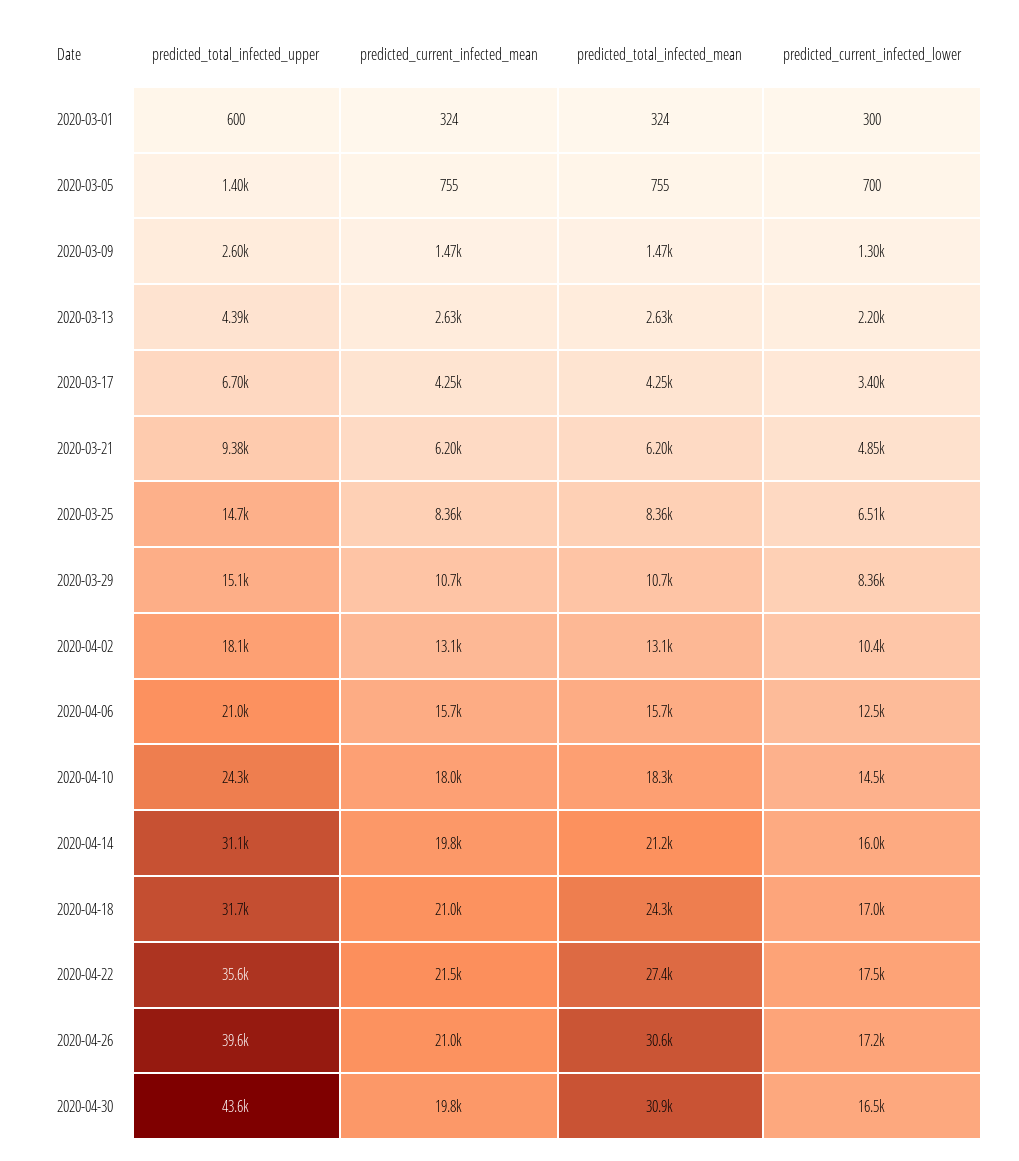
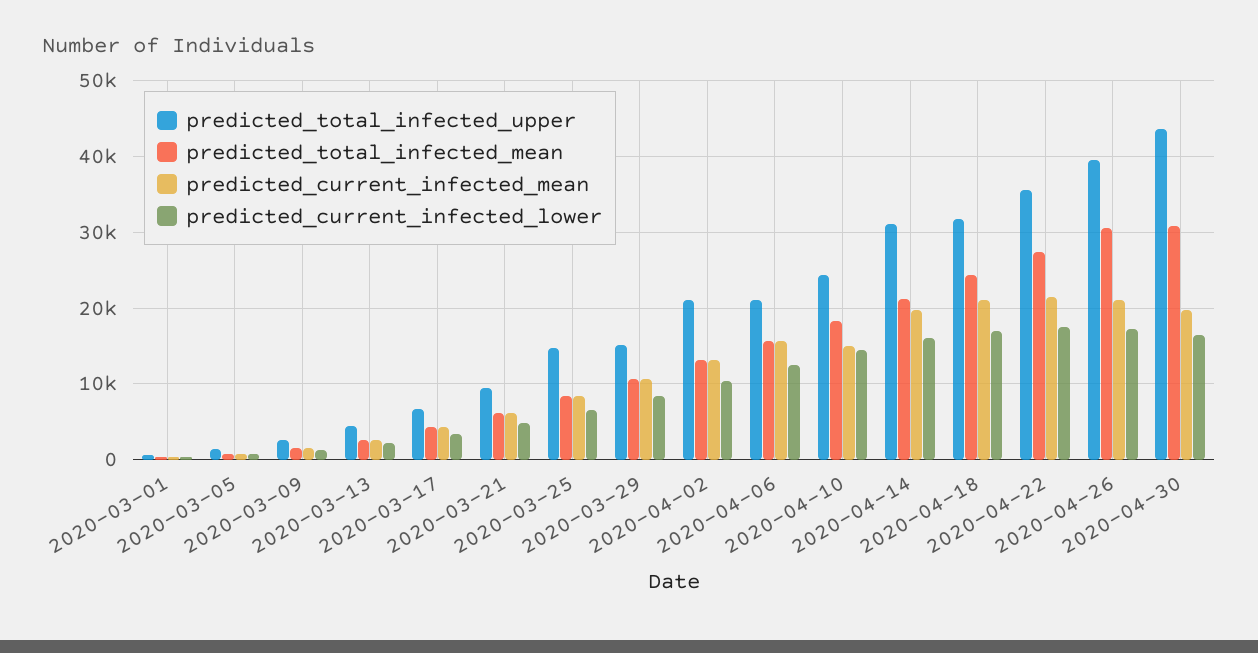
  {
    "predicted_total_infected_upper": {
      "2020-03-01": 600,
      "2020-03-05": 1400,
      "2020-03-09": 2600,
      "2020-03-13": 4390,
      "2020-03-17": 6700,
      "2020-03-21": 9380,
      "2020-03-25": 14700,
      "2020-03-29": 15100,
-     "2020-04-02": 18100,
+     "2020-04-02": 21000,
      "2020-04-06": 21000,
      "2020-04-10": 24300,
      "2020-04-14": 31100,
      "2020-04-18": 31700,
      "2020-04-22": 35600,
      "2020-04-26": 39600,
      "2020-04-30": 43600
    },
    "predicted_current_infected_mean": {
      "2020-03-01": 324,
      "2020-03-05": 755,
      "2020-03-09": 1470,
      "2020-03-13": 2630,
      "2020-03-17": 4250,
      "2020-03-21": 6200,
      "2020-03-25": 8360,
      "2020-03-29": 10700,
      "2020-04-02": 13100,
      "2020-04-06": 15700,
-     "2020-04-10": 18000,
+     "2020-04-10": 15000,
      "2020-04-14": 19800,
      "2020-04-18": 21000,
      "2020-04-22": 21500,
      "2020-04-26": 21000,
      "2020-04-30": 19800
    },
    "predicted_total_infected_mean": {
      "2020-03-01": 324,
      "2020-03-05": 755,
      "2020-03-09": 1470,
      "2020-03-13": 2630,
      "2020-03-17": 4250,
      "2020-03-21": 6200,
      "2020-03-25": 8360,
      "2020-03-29": 10700,
      "2020-04-02": 13100,
      "2020-04-06": 15700,
      "2020-04-10": 18300,
      "2020-04-14": 21200,
      "2020-04-18": 24300,
      "2020-04-22": 27400,
      "2020-04-26": 30600,
      "2020-04-30": 30900
    },
    "predicted_current_infected_lower": {
      "2020-03-01": 300,
      "2020-03-05": 700,
      "2020-03-09": 1300,
      "2020-03-13": 2200,
      "2020-03-17": 3400,
      "2020-03-21": 4850,
      "2020-03-25": 6510,
      "2020-03-29": 8360,
      "2020-04-02": 10400,
      "2020-04-06": 12500,
      "2020-04-10": 14500,
      "2020-04-14": 16000,
      "2020-04-18": 17000,
      "2020-04-22": 17500,
      "2020-04-26": 17200,
      "2020-04-30": 16500
    }
  }

